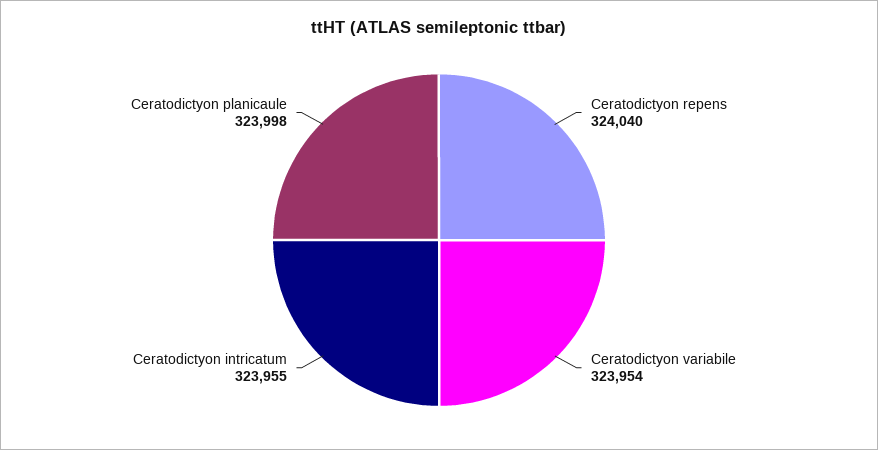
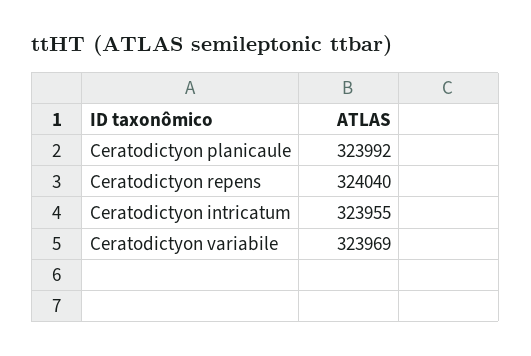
  {
    "Ceratodictyon repens": 324040,
-   "Ceratodictyon variabile": 323954,
+   "Ceratodictyon variabile": 323969,
    "Ceratodictyon intricatum": 323955,
-   "Ceratodictyon planicaule": 323998
+   "Ceratodictyon planicaule": 323992
  }

